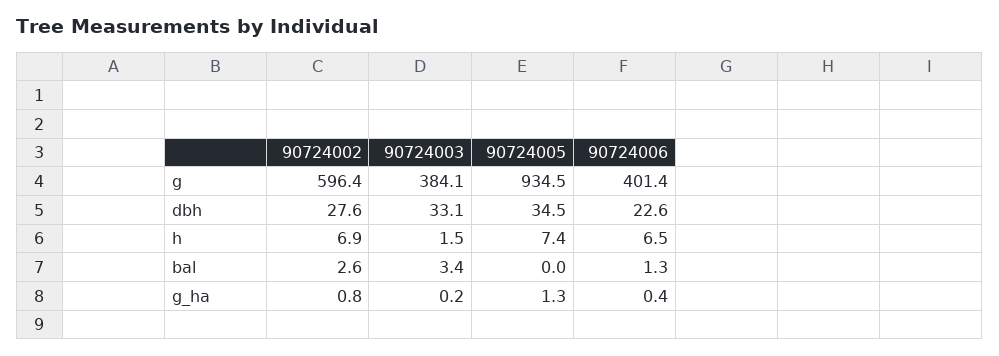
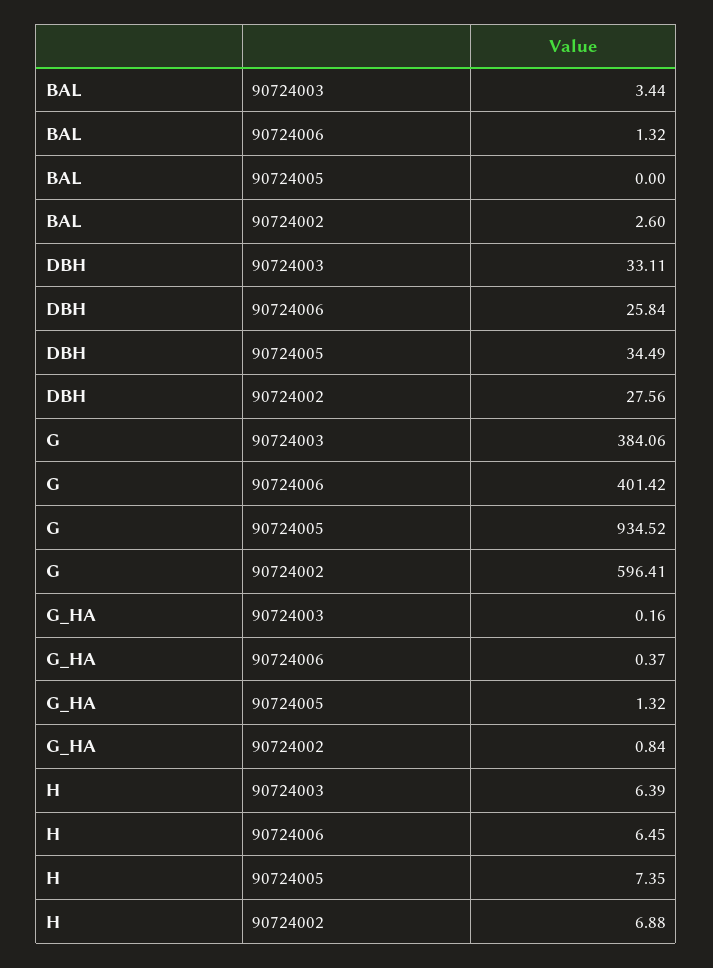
  {
    "90724002": {
      "g": 596.41,
      "dbh": 27.56,
      "h": 6.88,
      "bal": 2.6,
      "g_ha": 0.84
    },
    "90724003": {
      "g": 384.06,
      "dbh": 33.11,
-     "h": 1.5,
+     "h": 6.39,
      "bal": 3.44,
      "g_ha": 0.16
    },
    "90724005": {
      "g": 934.52,
      "dbh": 34.49,
      "h": 7.35,
      "bal": 0,
      "g_ha": 1.32
    },
    "90724006": {
      "g": 401.42,
-     "dbh": 22.6,
+     "dbh": 25.84,
      "h": 6.45,
      "bal": 1.32,
      "g_ha": 0.37
    }
  }

